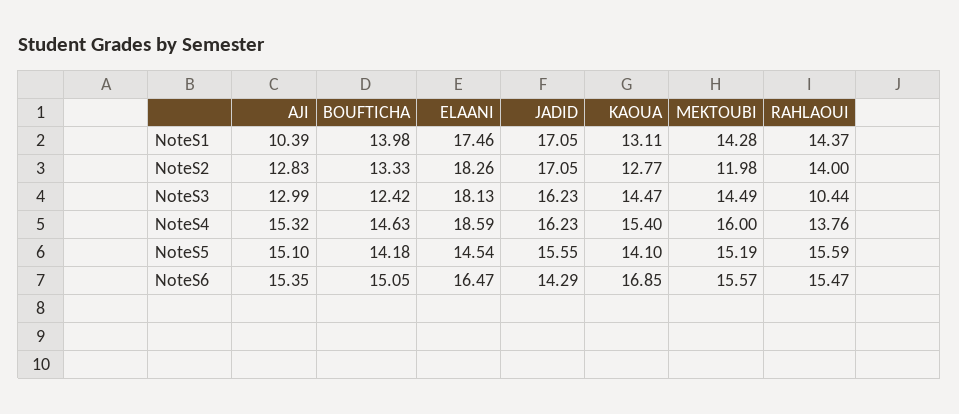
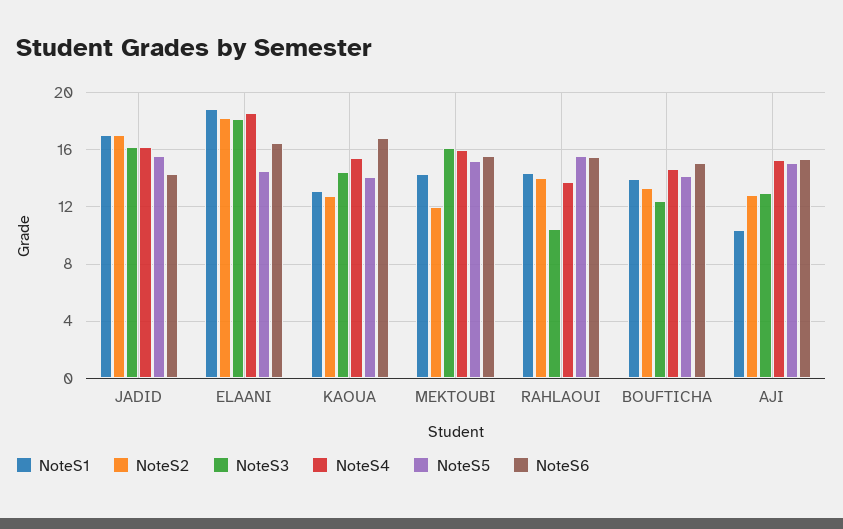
  {
    "NoteS1": {
      "AJI": 10.39,
      "BOUFTICHA": 13.98,
-     "ELAANI": 17.46,
+     "ELAANI": 19,
      "JADID": 17.05,
      "KAOUA": 13.11,
      "MEKTOUBI": 14.28,
      "RAHLAOUI": 14.37
    },
    "NoteS2": {
      "AJI": 12.83,
      "BOUFTICHA": 13.33,
      "ELAANI": 18.26,
      "JADID": 17.05,
      "KAOUA": 12.77,
      "MEKTOUBI": 11.98,
      "RAHLAOUI": 14
    },
    "NoteS3": {
      "AJI": 12.99,
      "BOUFTICHA": 12.42,
      "ELAANI": 18.13,
      "JADID": 16.23,
      "KAOUA": 14.47,
-     "MEKTOUBI": 14.49,
+     "MEKTOUBI": 16,
      "RAHLAOUI": 10.44
    },
    "NoteS4": {
      "AJI": 15.32,
      "BOUFTICHA": 14.63,
      "ELAANI": 18.59,
      "JADID": 16.23,
      "KAOUA": 15.4,
      "MEKTOUBI": 16,
      "RAHLAOUI": 13.76
    },
    "NoteS5": {
      "AJI": 15.1,
      "BOUFTICHA": 14.18,
      "ELAANI": 14.54,
      "JADID": 15.55,
      "KAOUA": 14.1,
      "MEKTOUBI": 15.19,
      "RAHLAOUI": 15.59
    },
    "NoteS6": {
      "AJI": 15.35,
      "BOUFTICHA": 15.05,
      "ELAANI": 16.47,
      "JADID": 14.29,
      "KAOUA": 16.85,
      "MEKTOUBI": 15.57,
      "RAHLAOUI": 15.47
    }
  }

